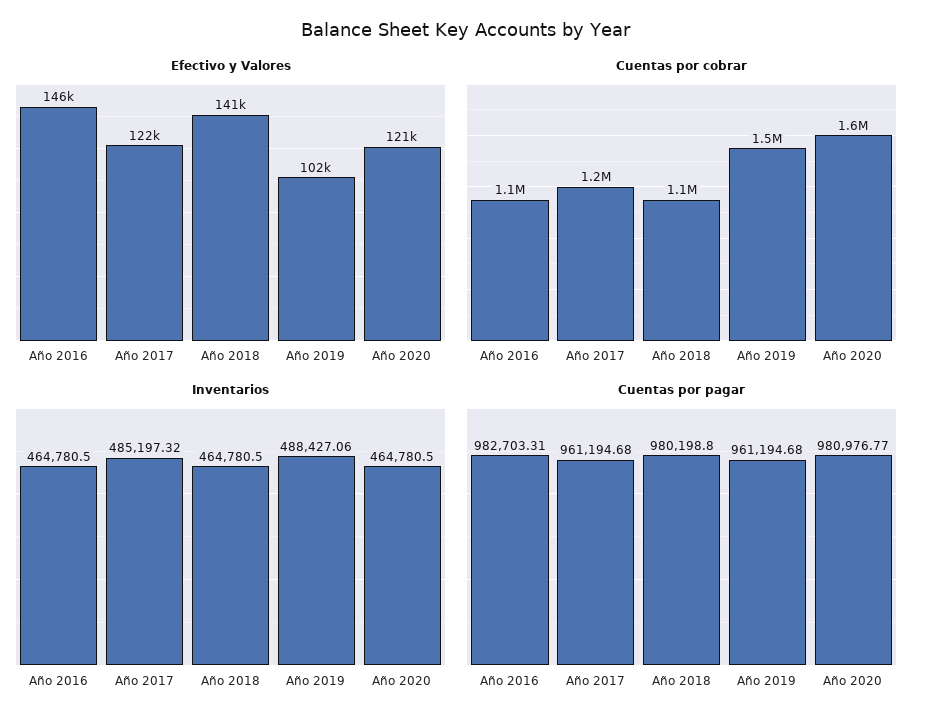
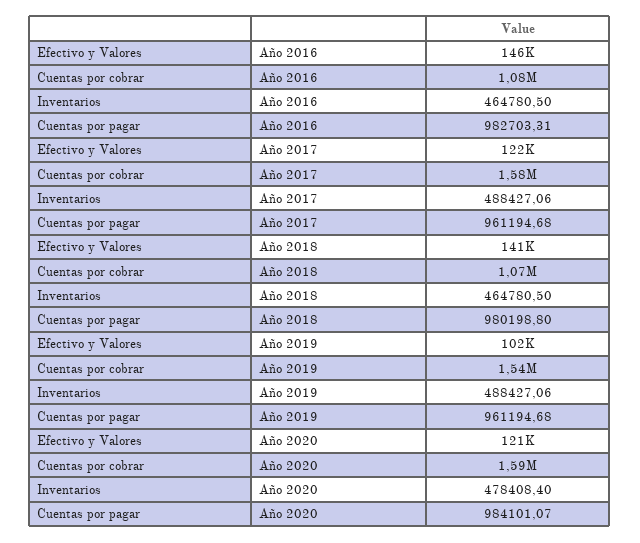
  {
    "Efectivo y Valores": {
      "Año 2016": 146000,
      "Año 2017": 122000,
      "Año 2018": 141000,
      "Año 2019": 102000,
      "Año 2020": 121000
    },
    "Cuentas por cobrar": {
      "Año 2016": 1080000,
-     "Año 2017": 1200000,
+     "Año 2017": 1580000,
      "Año 2018": 1070000,
      "Año 2019": 1540000,
      "Año 2020": 1590000
    },
    "Inventarios": {
      "Año 2016": 464780.5,
-     "Año 2017": 485197.32,
+     "Año 2017": 488427.06,
      "Año 2018": 464780.5,
      "Año 2019": 488427.06,
-     "Año 2020": 464780.5
+     "Año 2020": 478408.4
    },
    "Cuentas por pagar": {
      "Año 2016": 982703.31,
      "Año 2017": 961194.68,
      "Año 2018": 980198.8,
      "Año 2019": 961194.68,
-     "Año 2020": 980976.77
+     "Año 2020": 984101.07
    }
  }

